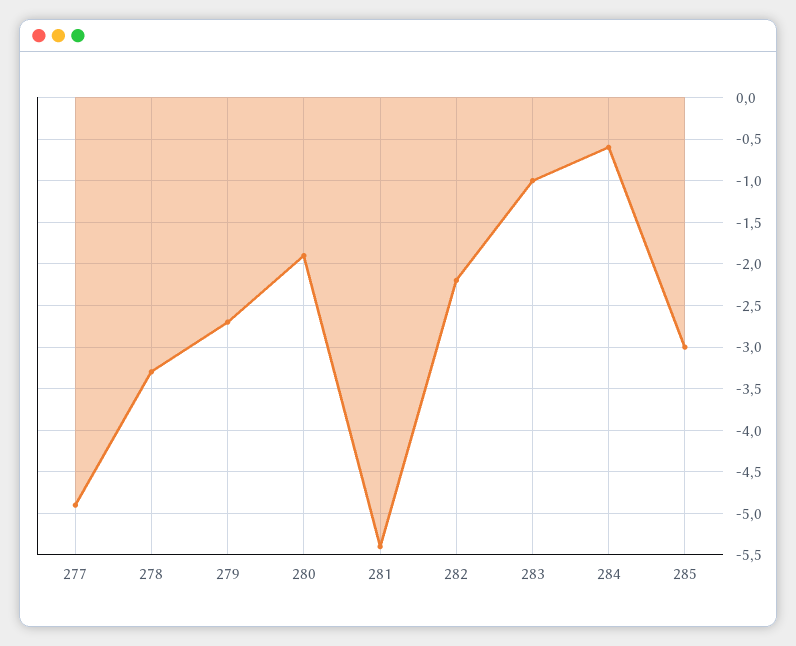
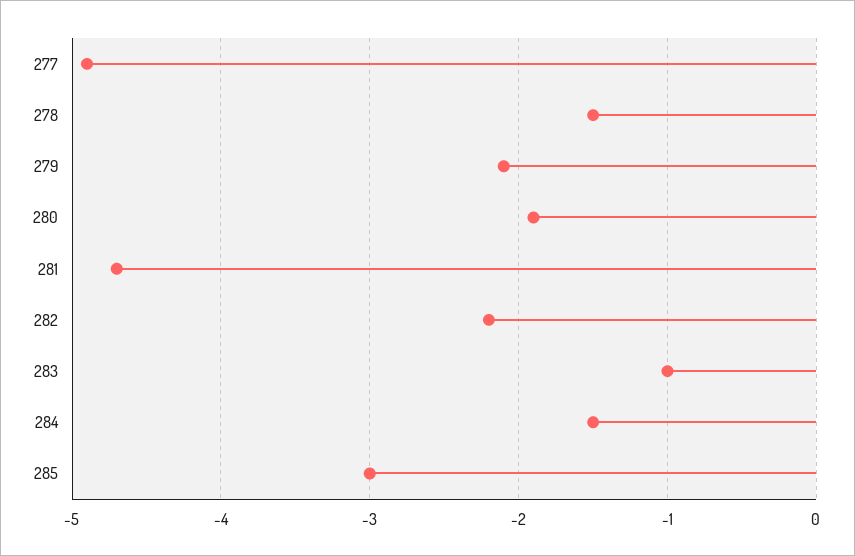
  {
    "277": -4.9,
-   "278": -3.3,
+   "278": -1.5,
-   "279": -2.7,
+   "279": -2.1,
    "280": -1.9,
-   "281": -5.4,
+   "281": -4.7,
    "282": -2.2,
    "283": -1,
-   "284": -0.6,
+   "284": -1.5,
    "285": -3
  }

